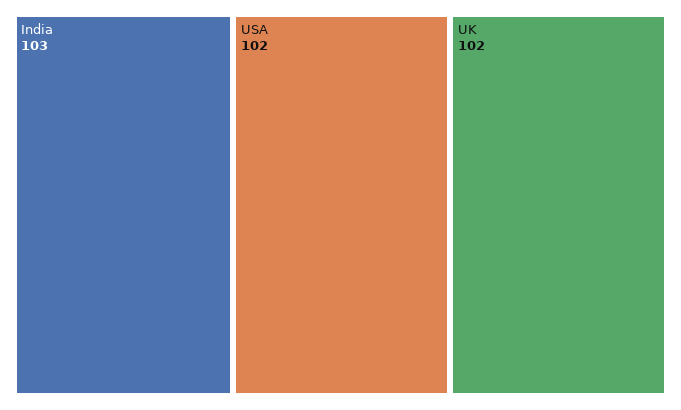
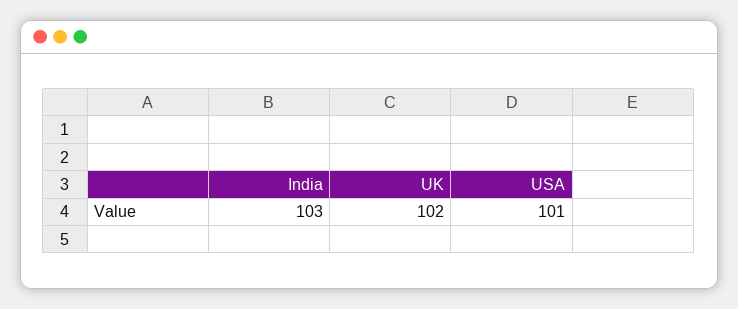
  {
    "India": 103,
-   "USA": 102,
+   "USA": 101,
    "UK": 102
  }

